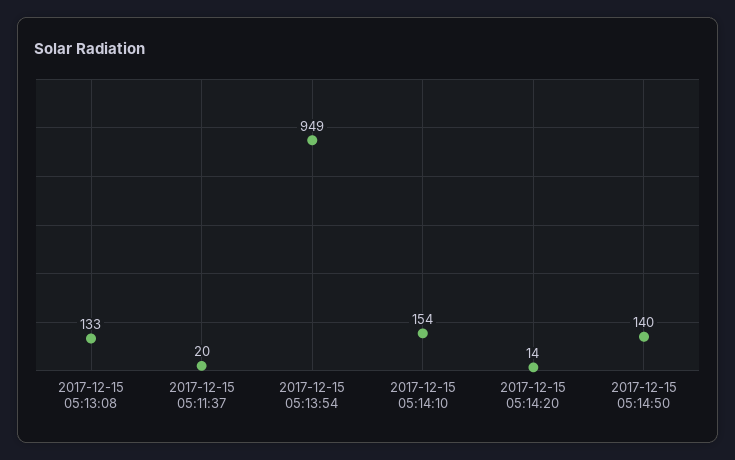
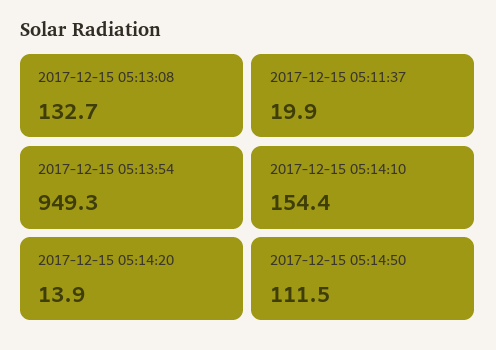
  {
    "2017-12-15 05:13:08": 132.7,
    "2017-12-15 05:11:37": 19.9,
    "2017-12-15 05:13:54": 949.3,
    "2017-12-15 05:14:10": 154.4,
    "2017-12-15 05:14:20": 13.9,
-   "2017-12-15 05:14:50": 140
+   "2017-12-15 05:14:50": 111.5
  }

